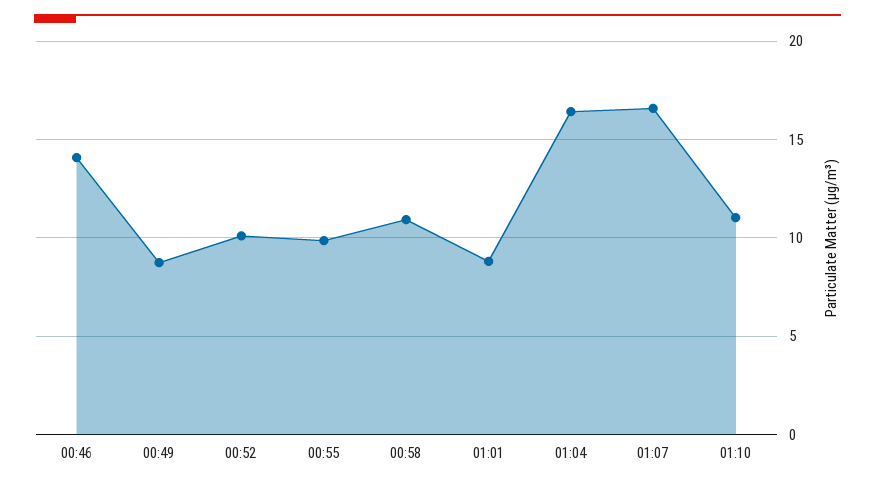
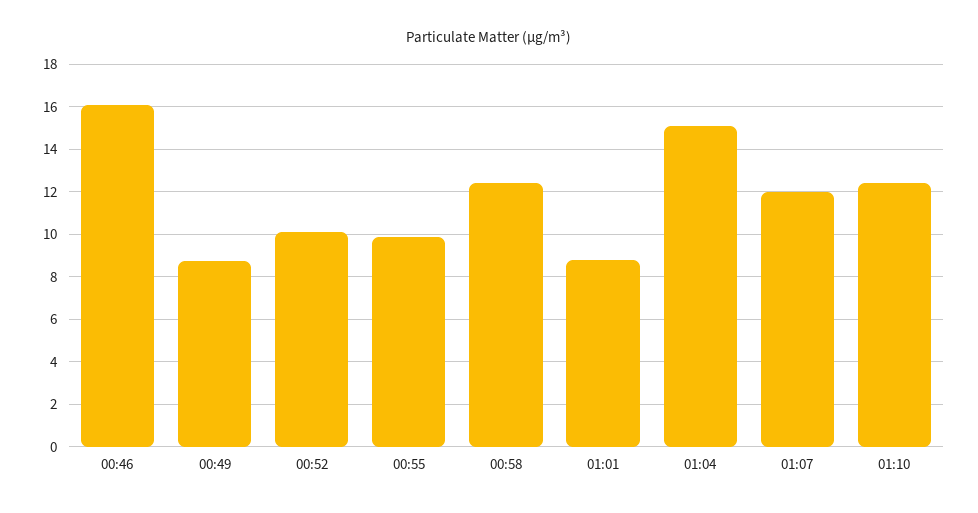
  {
-   "00:46": 14,
+   "00:46": 16,
    "00:49": 8.5,
    "00:52": 10,
    "00:55": 10,
-   "00:58": 11,
+   "00:58": 12.5,
    "01:01": 9,
-   "01:04": 16.5,
+   "01:04": 15,
-   "01:07": 16.5,
+   "01:07": 12,
-   "01:10": 11
+   "01:10": 12.5
  }

